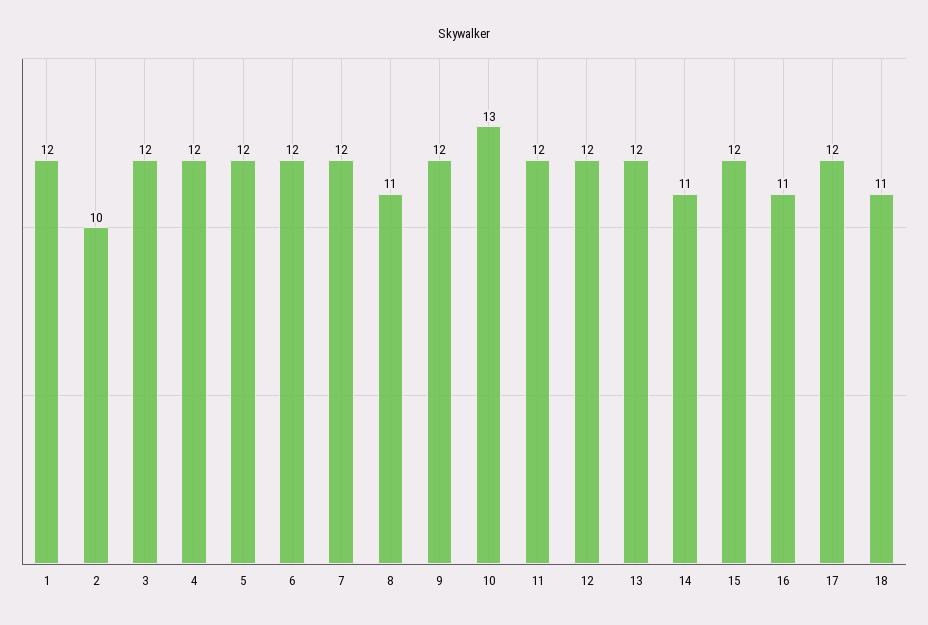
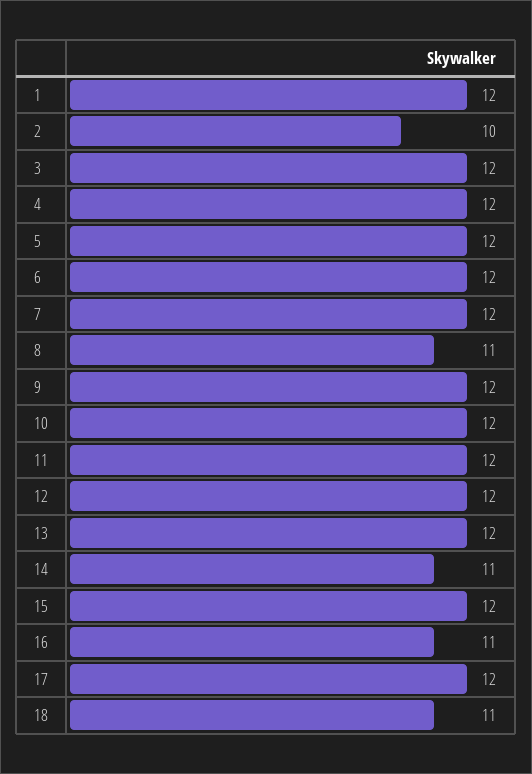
  {
    "1": 12,
    "2": 10,
    "3": 12,
    "4": 12,
    "5": 12,
    "6": 12,
    "7": 12,
    "8": 11,
    "9": 12,
-   "10": 13,
+   "10": 12,
    "11": 12,
    "12": 12,
    "13": 12,
    "14": 11,
    "15": 12,
    "16": 11,
    "17": 12,
    "18": 11
  }

